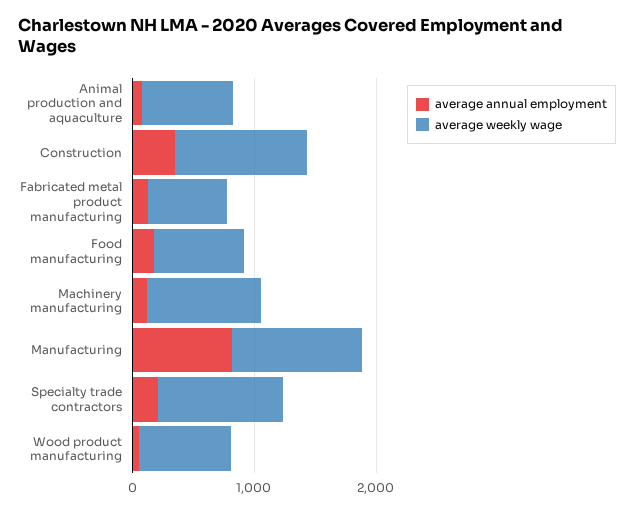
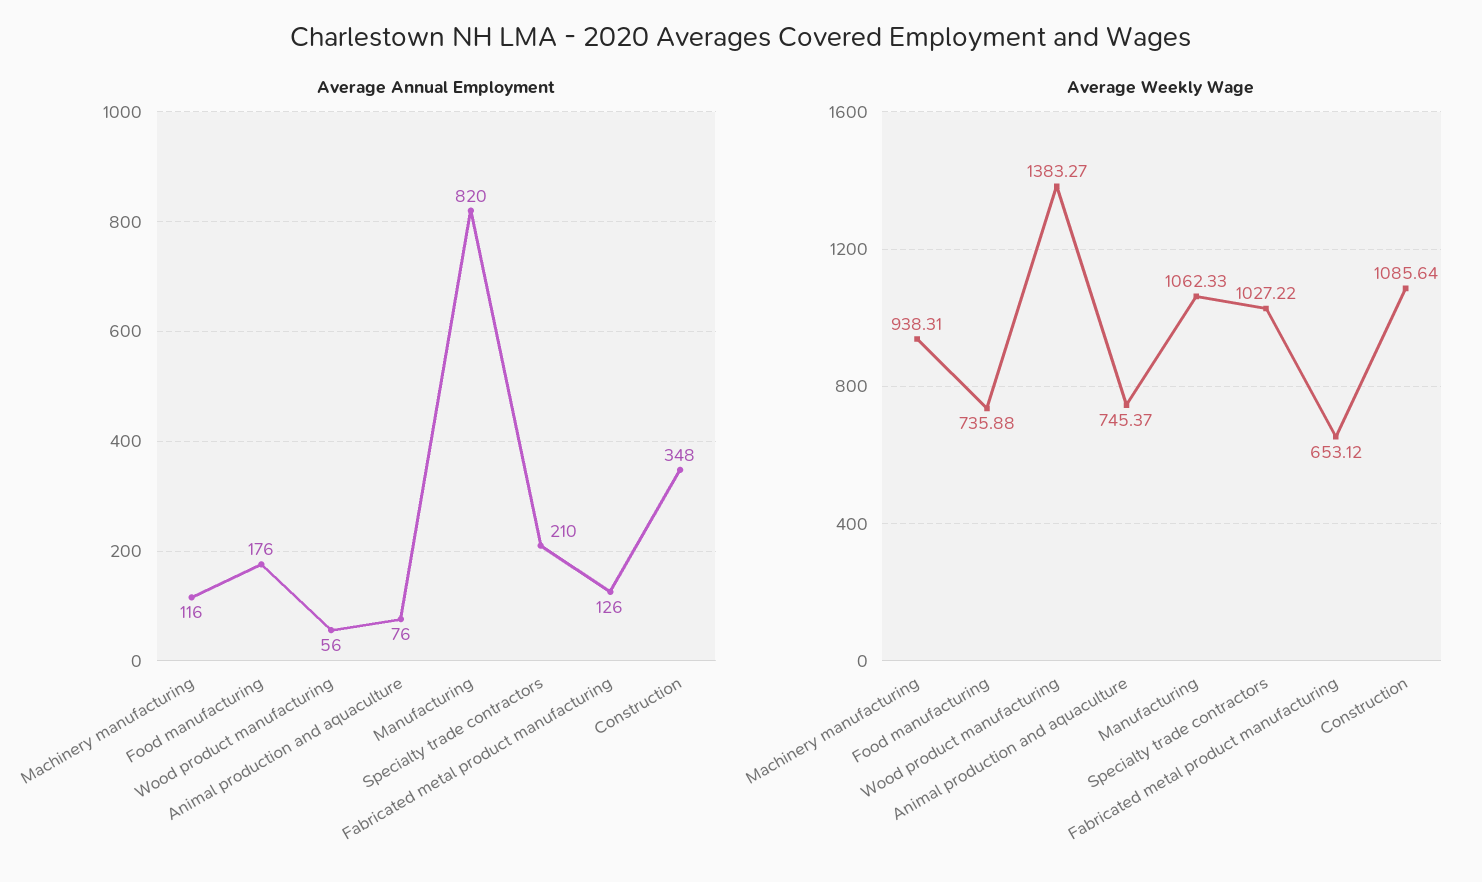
  {
    "average annual employment": {
      "Animal production and aquaculture": 76,
      "Construction": 348,
      "Fabricated metal product manufacturing": 126,
      "Food manufacturing": 176,
      "Machinery manufacturing": 116,
      "Manufacturing": 820,
      "Specialty trade contractors": 210,
      "Wood product manufacturing": 56
    },
    "average weekly wage": {
      "Animal production and aquaculture": 745.37,
      "Construction": 1085.64,
      "Fabricated metal product manufacturing": 653.12,
      "Food manufacturing": 735.88,
      "Machinery manufacturing": 938.31,
      "Manufacturing": 1062.33,
      "Specialty trade contractors": 1027.22,
-     "Wood product manufacturing": 800
+     "Wood product manufacturing": 1383.27
    }
  }

